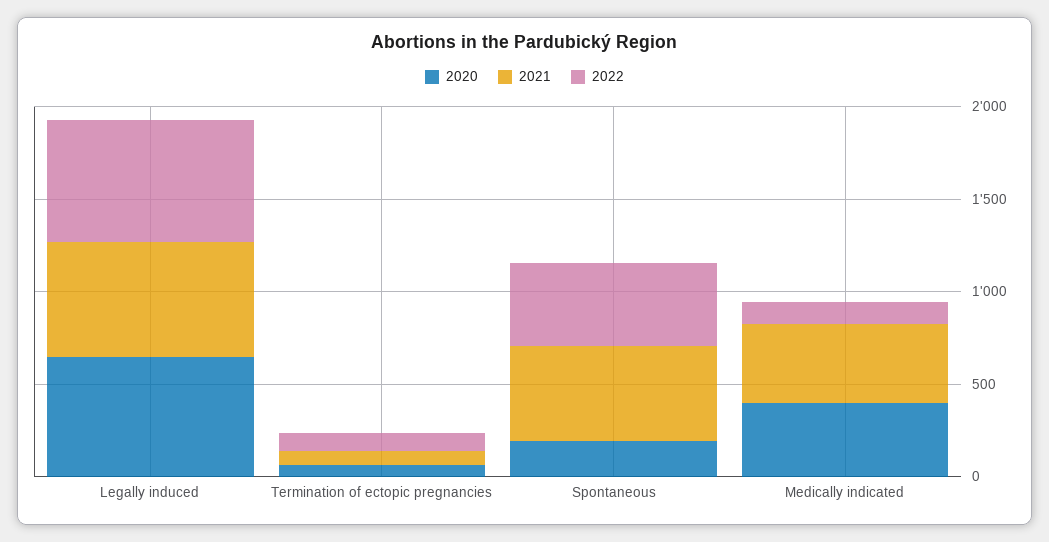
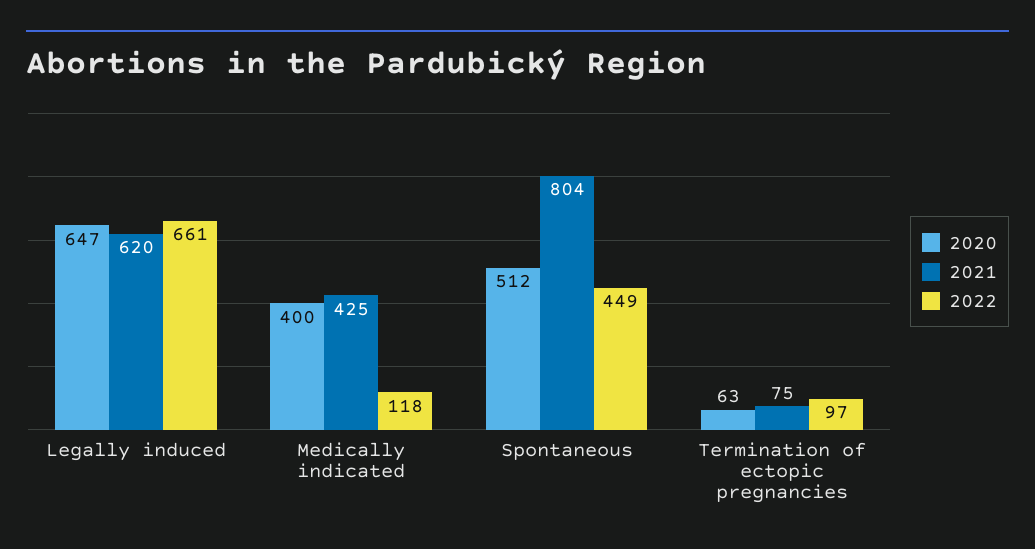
  {
    "2020": {
      "Legally induced": 647,
      "Termination of ectopic pregnancies": 63,
-     "Spontaneous": 200,
+     "Spontaneous": 512,
      "Medically indicated": 400
    },
    "2021": {
      "Legally induced": 620,
      "Termination of ectopic pregnancies": 75,
-     "Spontaneous": 500,
+     "Spontaneous": 804,
      "Medically indicated": 425
    },
    "2022": {
      "Legally induced": 661,
      "Termination of ectopic pregnancies": 97,
      "Spontaneous": 449,
      "Medically indicated": 118
    }
  }

